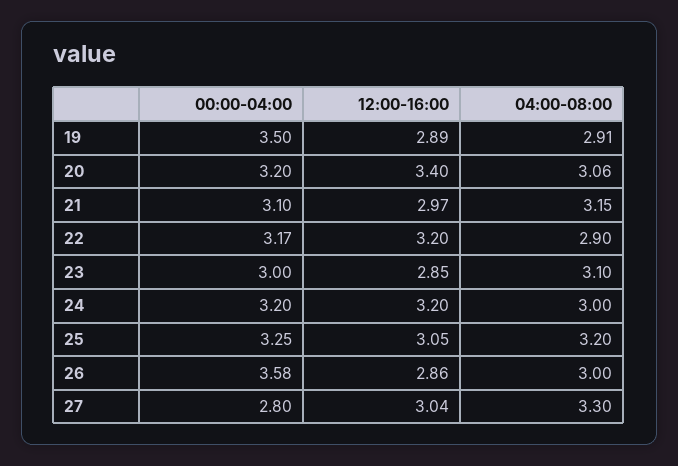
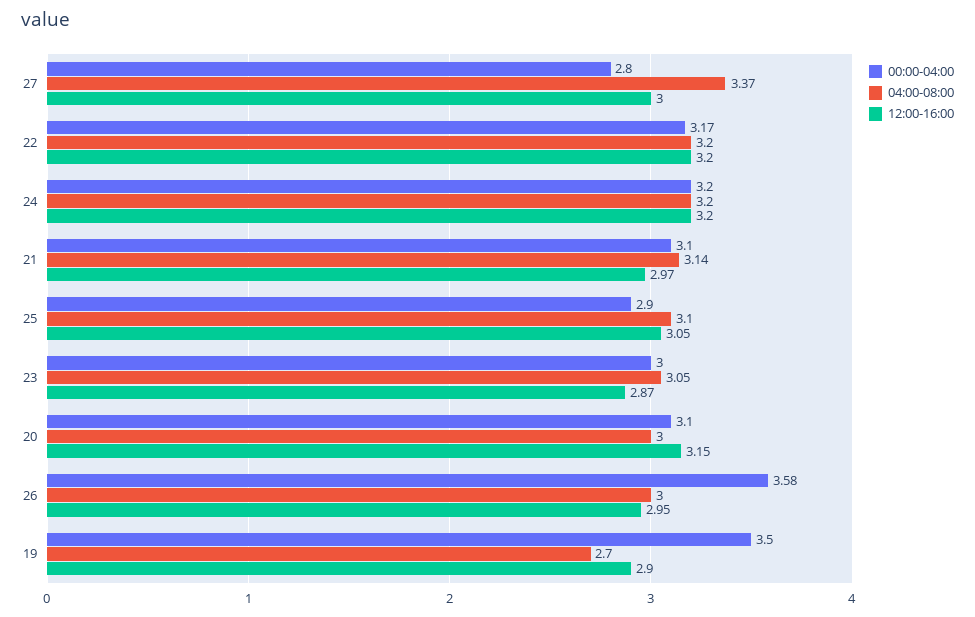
  {
    "00:00-04:00": {
      "19": 3.5,
-     "20": 3.2,
+     "20": 3.1,
      "21": 3.1,
      "22": 3.17,
      "23": 3,
      "24": 3.2,
-     "25": 3.25,
+     "25": 2.9,
      "26": 3.58,
      "27": 2.8
    },
    "12:00-16:00": {
-     "19": 2.89,
+     "19": 2.9,
-     "20": 3.4,
+     "20": 3.15,
      "21": 2.97,
      "22": 3.2,
-     "23": 2.85,
+     "23": 2.87,
      "24": 3.2,
      "25": 3.05,
-     "26": 2.86,
+     "26": 2.95,
-     "27": 3.04
+     "27": 3
    },
    "04:00-08:00": {
-     "19": 2.91,
+     "19": 2.7,
-     "20": 3.06,
+     "20": 3,
-     "21": 3.15,
+     "21": 3.14,
-     "22": 2.9,
+     "22": 3.2,
-     "23": 3.1,
+     "23": 3.05,
-     "24": 3,
+     "24": 3.2,
-     "25": 3.2,
+     "25": 3.1,
      "26": 3,
-     "27": 3.3
+     "27": 3.37
    }
  }

